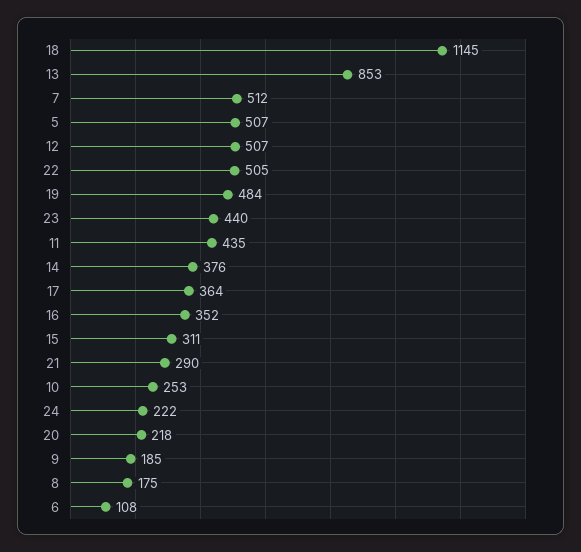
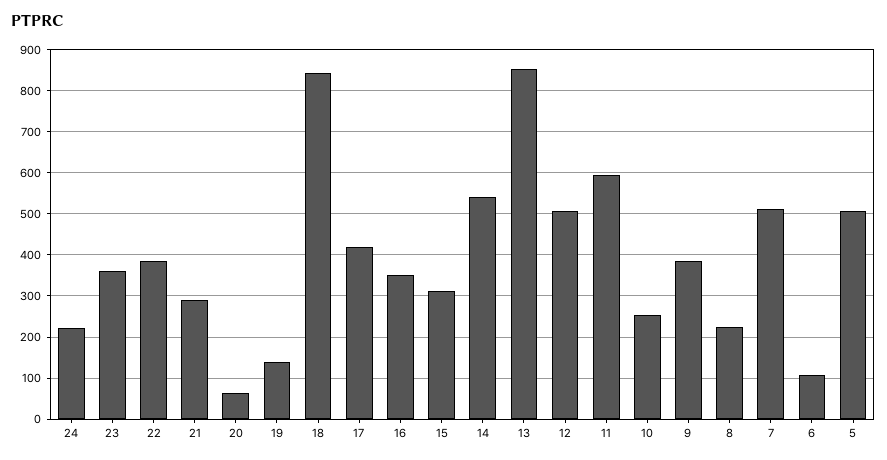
  {
-   "18": 1145,
+   "18": 840,
    "13": 853,
    "7": 512,
    "5": 507,
    "12": 507,
-   "22": 505,
+   "22": 380,
-   "19": 484,
+   "19": 140,
-   "23": 440,
+   "23": 360,
-   "11": 435,
+   "11": 600,
-   "14": 376,
+   "14": 540,
-   "17": 364,
+   "17": 420,
    "16": 352,
    "15": 311,
    "21": 290,
    "10": 253,
    "24": 222,
-   "20": 218,
+   "20": 60,
-   "9": 185,
+   "9": 380,
-   "8": 175,
+   "8": 220,
    "6": 108
  }

